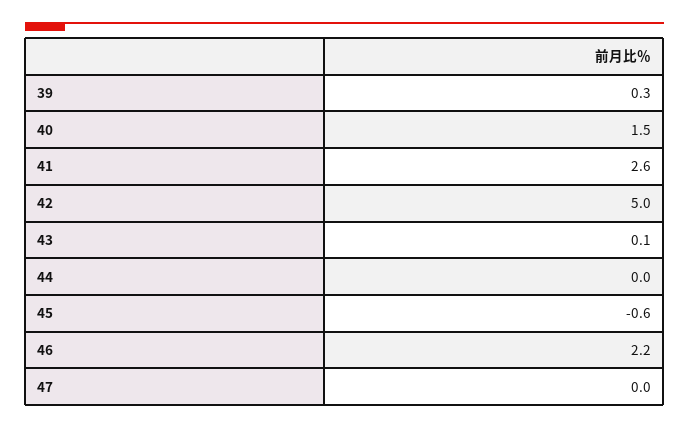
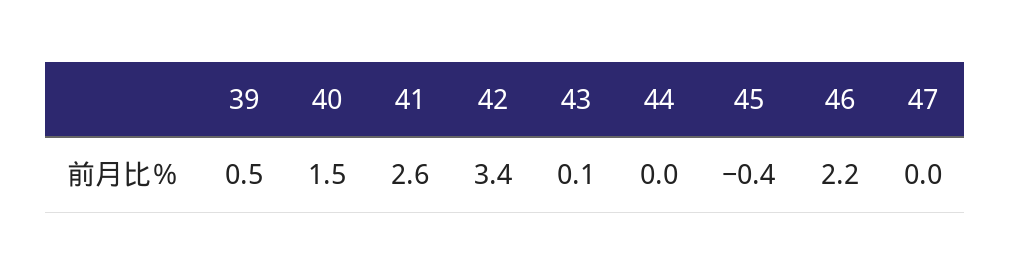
  {
-   "39": 0.3,
+   "39": 0.5,
    "40": 1.5,
    "41": 2.6,
-   "42": 5,
+   "42": 3.4,
    "43": 0.1,
    "44": 0,
-   "45": -0.6,
+   "45": -0.4,
    "46": 2.2,
    "47": 0
  }

